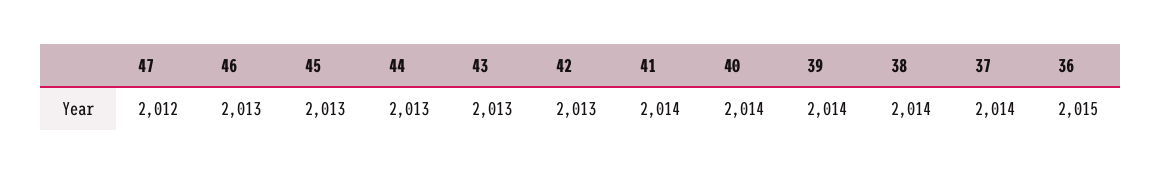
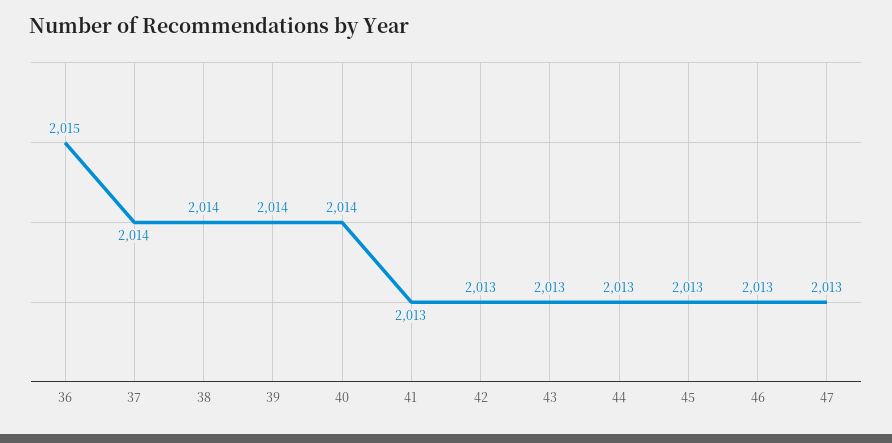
  {
-   "47": 2012,
+   "47": 2013,
    "46": 2013,
    "45": 2013,
    "44": 2013,
    "43": 2013,
    "42": 2013,
-   "41": 2014,
+   "41": 2013,
    "40": 2014,
    "39": 2014,
    "38": 2014,
    "37": 2014,
    "36": 2015
  }

